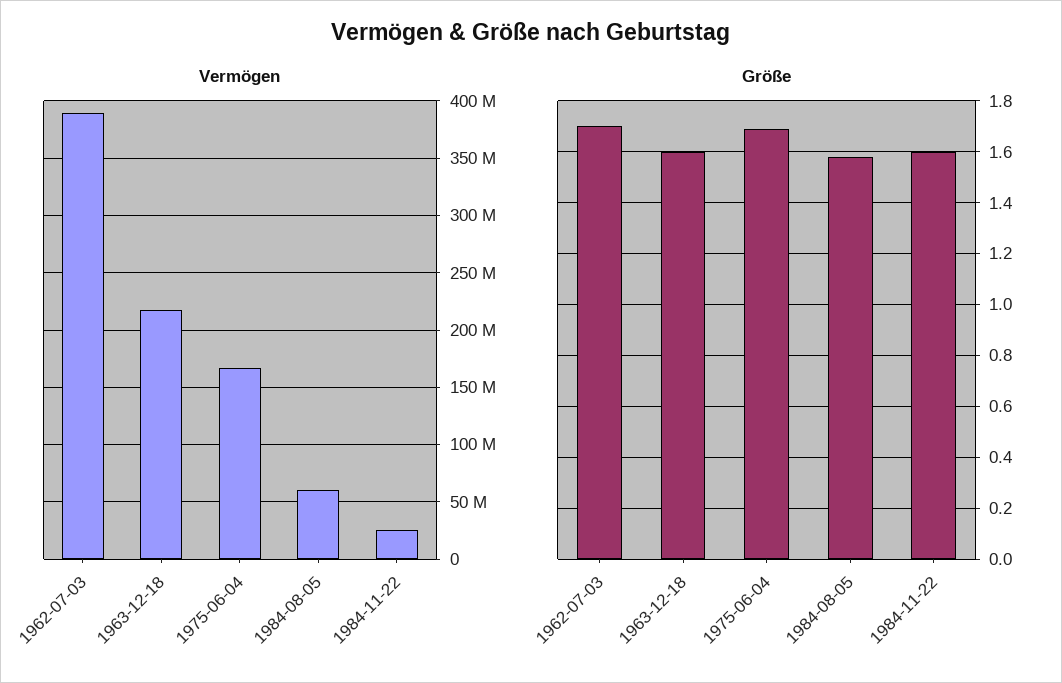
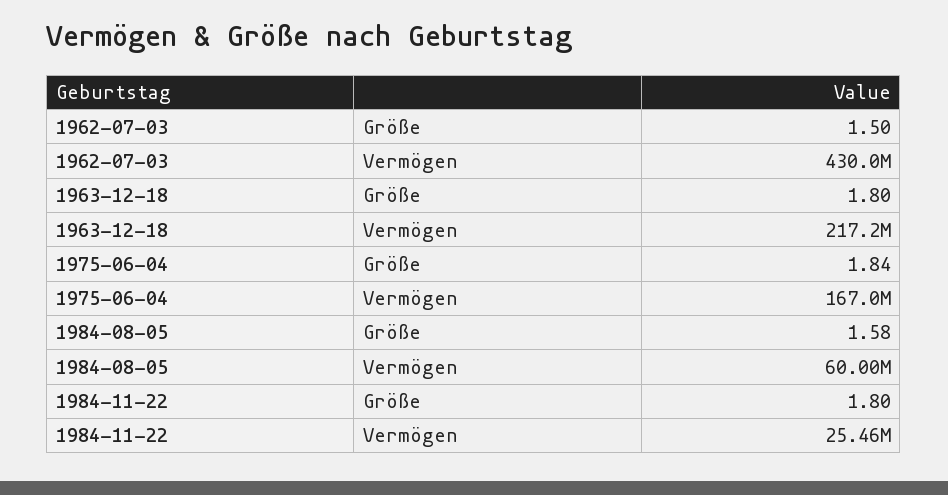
  {
    "Vermögen": {
-     "1962-07-03": 390000000,
+     "1962-07-03": 430000000,
      "1963-12-18": 217200000,
      "1975-06-04": 167000000,
      "1984-08-05": 60000000,
      "1984-11-22": 25460000
    },
    "Größe": {
-     "1962-07-03": 1.7,
+     "1962-07-03": 1.5,
-     "1963-12-18": 1.6,
+     "1963-12-18": 1.8,
-     "1975-06-04": 1.7,
+     "1975-06-04": 1.84,
      "1984-08-05": 1.58,
-     "1984-11-22": 1.6
+     "1984-11-22": 1.8
    }
  }

